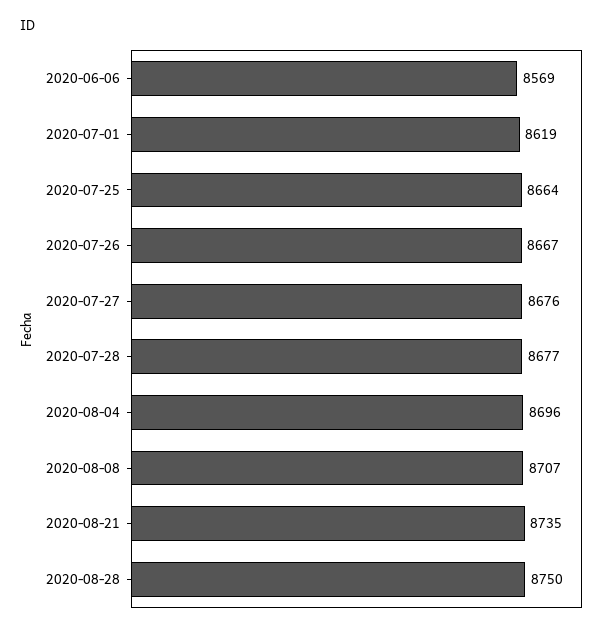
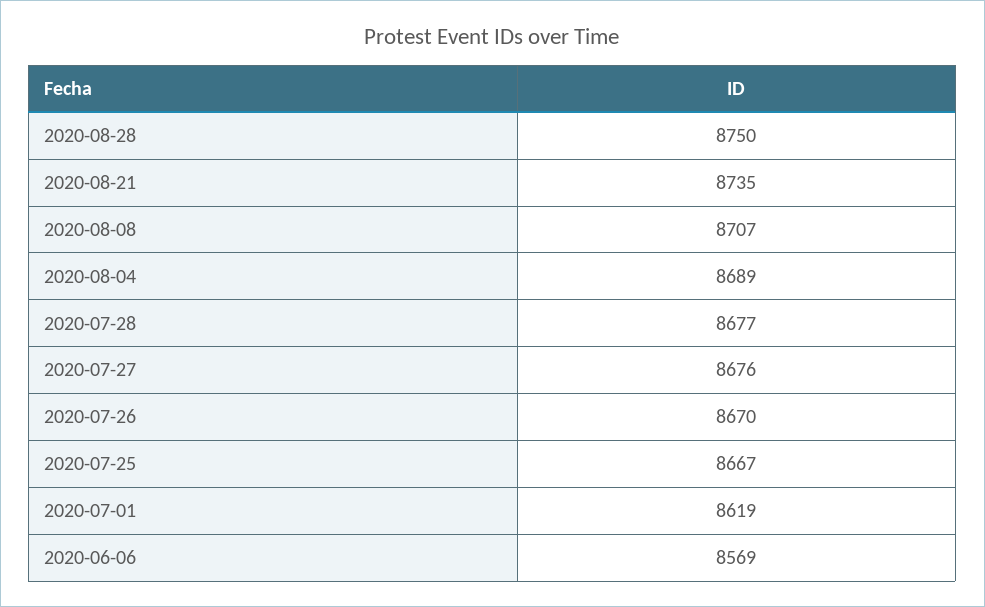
  {
    "2020-06-06": 8569,
    "2020-07-01": 8619,
-   "2020-07-25": 8664,
+   "2020-07-25": 8667,
-   "2020-07-26": 8667,
+   "2020-07-26": 8670,
    "2020-07-27": 8676,
    "2020-07-28": 8677,
-   "2020-08-04": 8696,
+   "2020-08-04": 8689,
    "2020-08-08": 8707,
    "2020-08-21": 8735,
    "2020-08-28": 8750
  }

